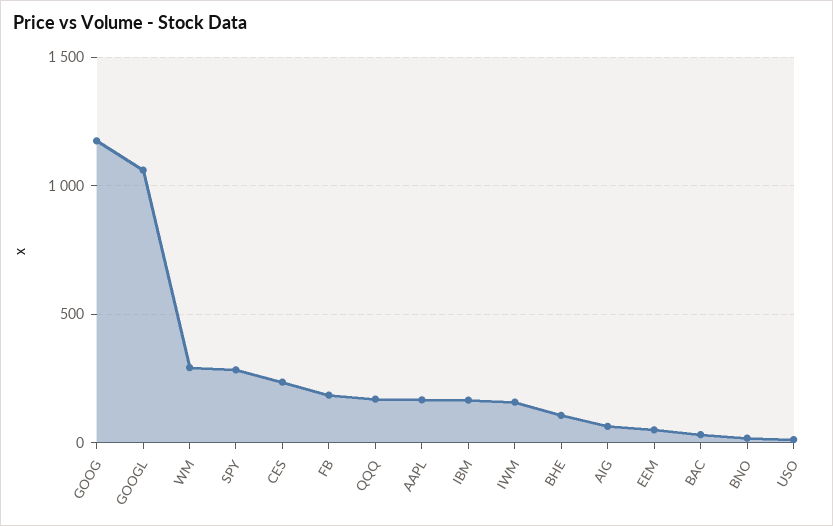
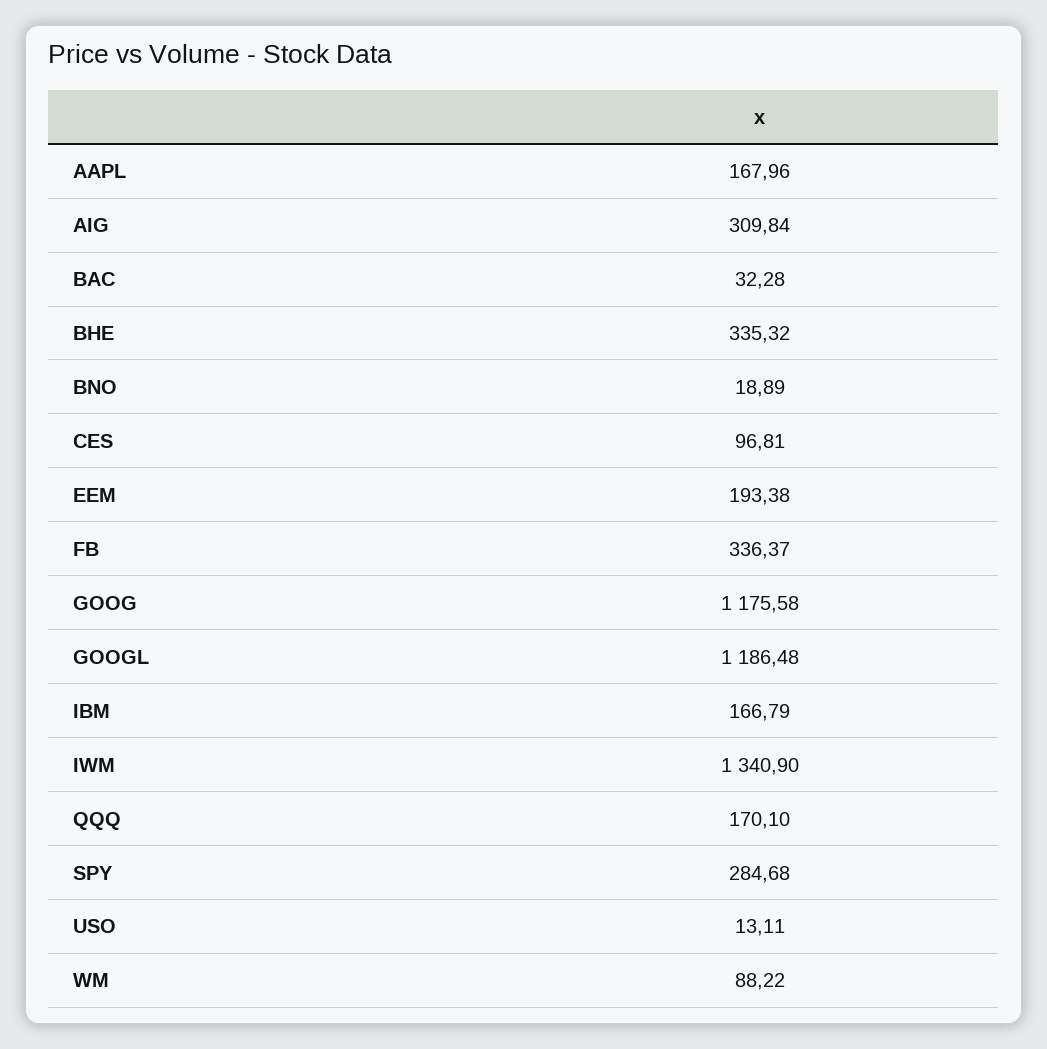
  {
    "GOOG": 1175.58,
-   "GOOGL": 1050,
+   "GOOGL": 1186.48,
-   "WM": 300,
+   "WM": 88.22,
    "SPY": 284.68,
-   "CES": 250,
+   "CES": 96.81,
-   "FB": 200,
+   "FB": 336.37,
    "QQQ": 170.1,
    "AAPL": 167.96,
    "IBM": 166.79,
-   "IWM": 150,
+   "IWM": 1340.9,
-   "BHE": 100,
+   "BHE": 335.32,
-   "AIG": 50,
+   "AIG": 309.84,
-   "EEM": 50,
+   "EEM": 193.38,
    "BAC": 32.28,
    "BNO": 18.89,
    "USO": 13.11
  }

